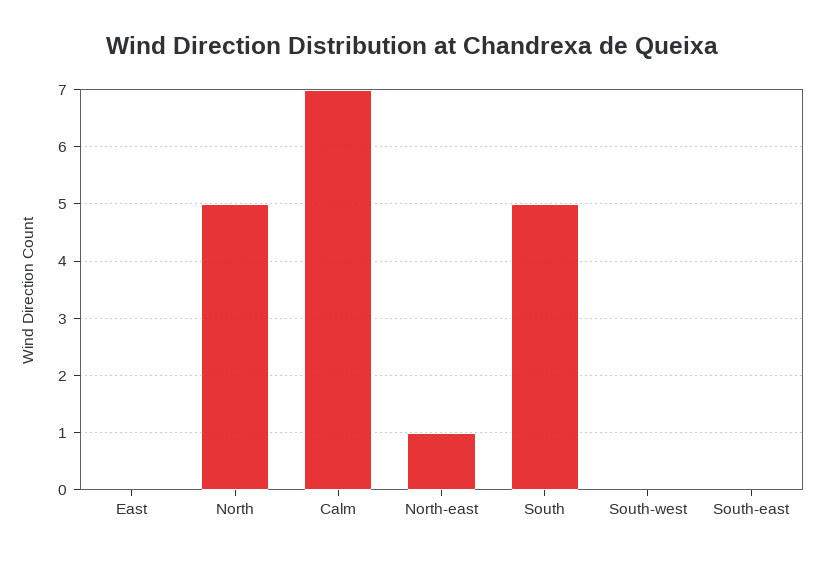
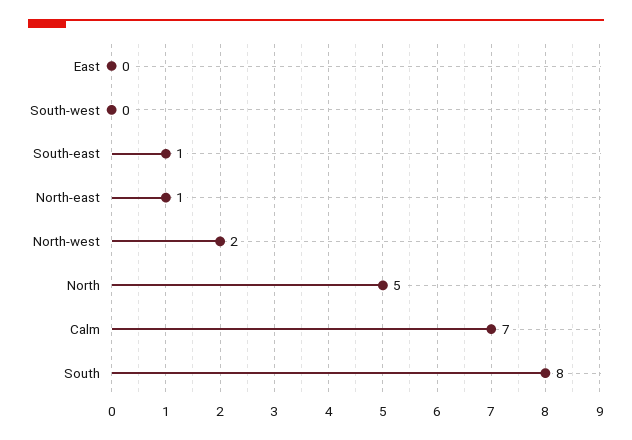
  {
    "East": 0,
    "North": 5,
    "Calm": 7,
    "North-east": 1,
-   "South": 5,
+   "South": 8,
    "South-west": 0,
-   "South-east": 0
+   "South-east": 1,
+   "North-west": 2
  }

